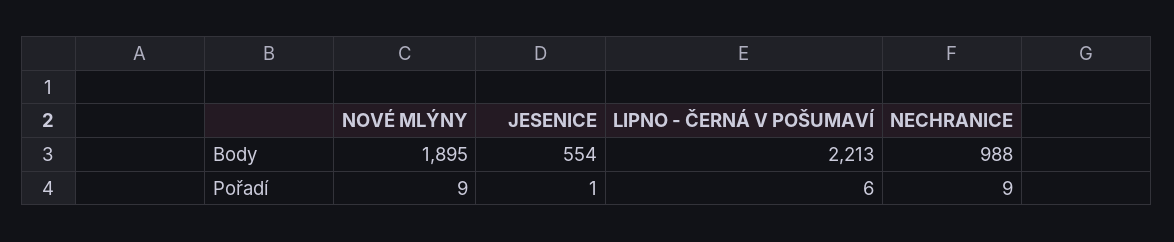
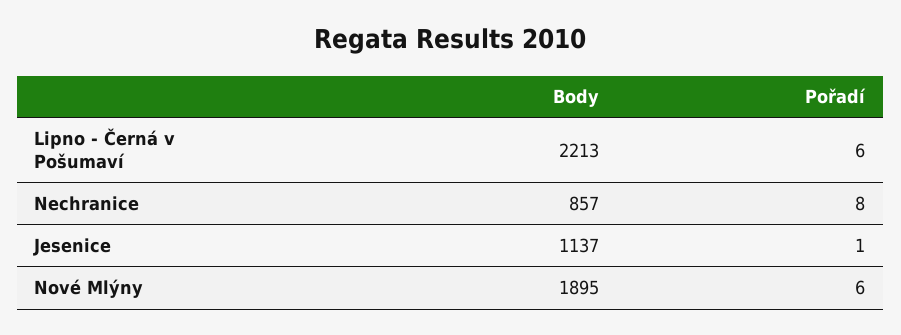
  {
    "NOVÉ MLÝNY": {
      "Body": 1895,
-     "Pořadí": 9
+     "Pořadí": 6
    },
    "JESENICE": {
-     "Body": 554,
+     "Body": 1137,
      "Pořadí": 1
    },
    "LIPNO - ČERNÁ V POŠUMAVÍ": {
      "Body": 2213,
      "Pořadí": 6
    },
    "NECHRANICE": {
-     "Body": 988,
+     "Body": 857,
-     "Pořadí": 9
+     "Pořadí": 8
    }
  }

